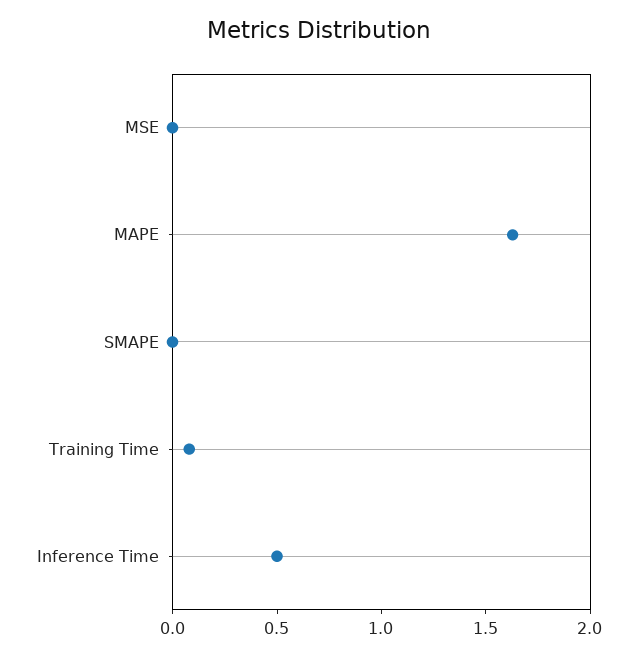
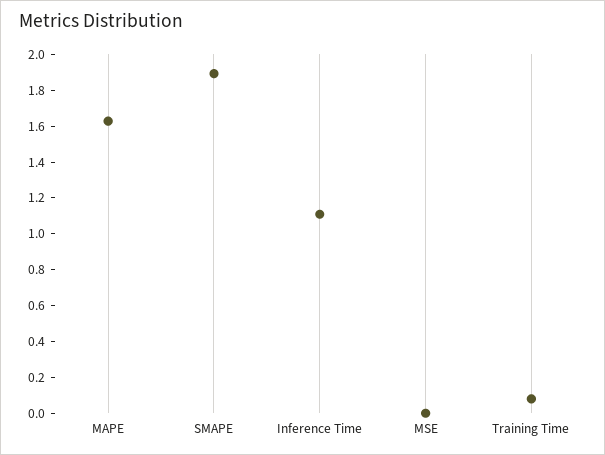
  {
    "MSE": 0,
    "MAPE": 1.65,
-   "SMAPE": 0,
+   "SMAPE": 1.9,
    "Training Time": 0.1,
-   "Inference Time": 0.5
+   "Inference Time": 1.1
  }

